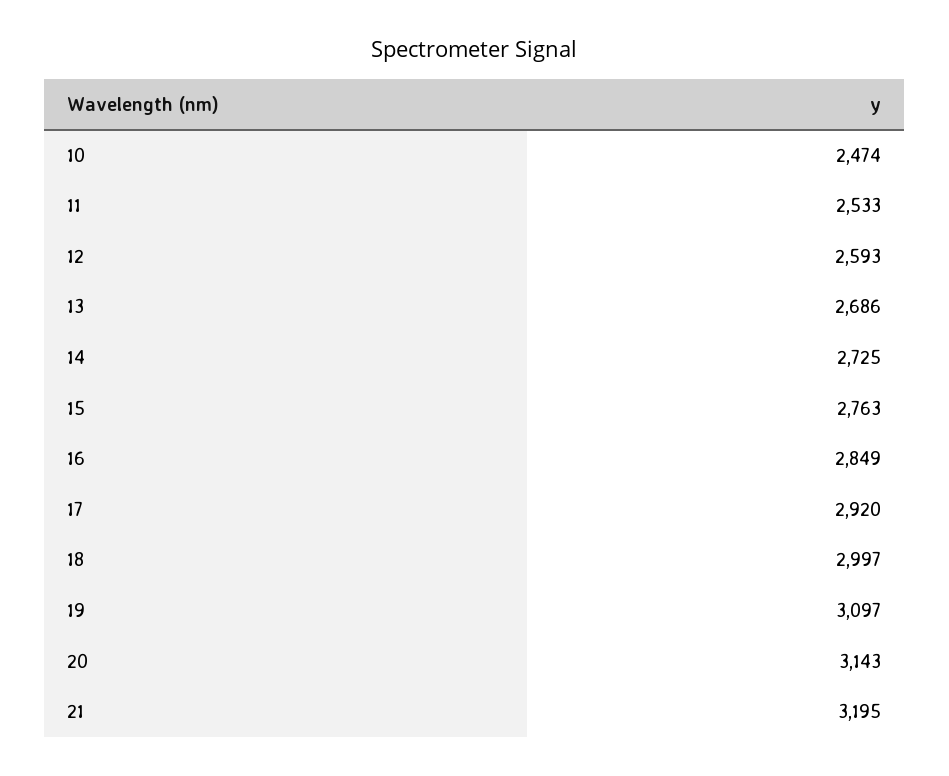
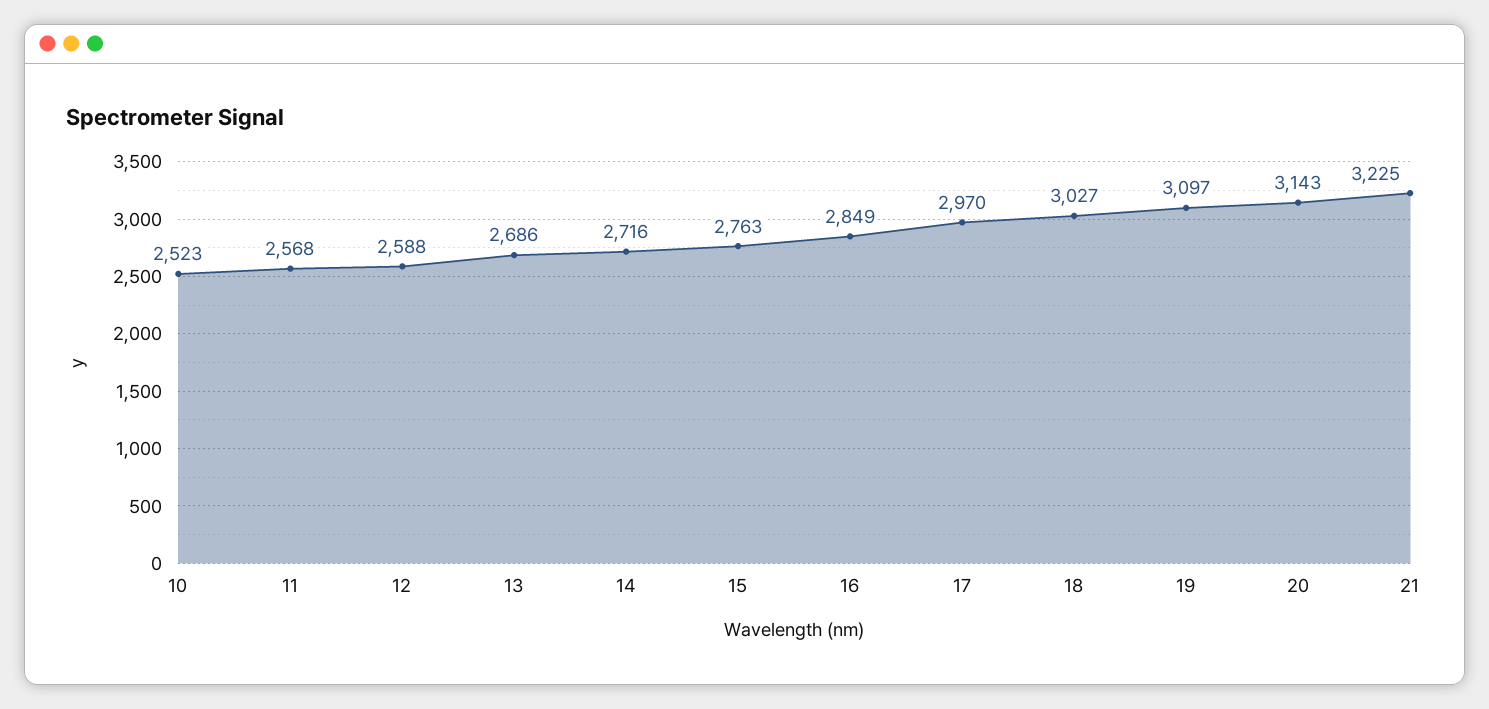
  {
-   "10": 2474,
+   "10": 2523,
-   "11": 2533,
+   "11": 2568,
-   "12": 2593,
+   "12": 2588,
    "13": 2686,
-   "14": 2725,
+   "14": 2716,
    "15": 2763,
    "16": 2849,
-   "17": 2920,
+   "17": 2970,
-   "18": 2997,
+   "18": 3027,
    "19": 3097,
    "20": 3143,
-   "21": 3195
+   "21": 3225
  }

